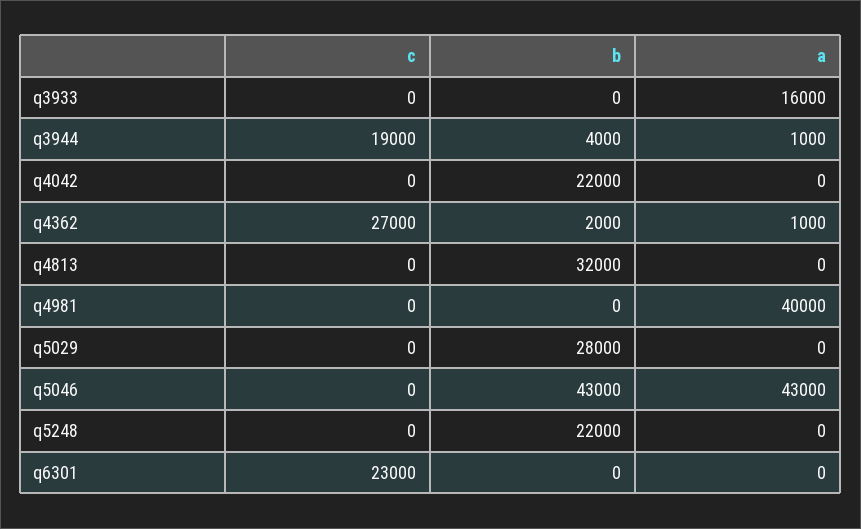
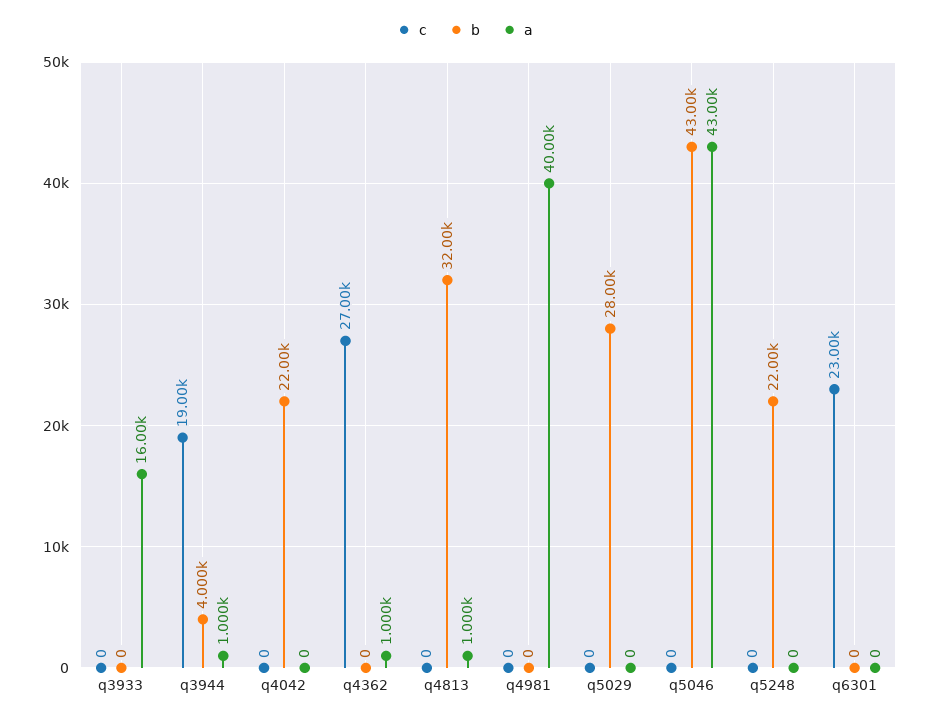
  {
    "c": {
      "q3933": 0,
      "q3944": 19000,
      "q4042": 0,
      "q4362": 27000,
      "q4813": 0,
      "q4981": 0,
      "q5029": 0,
      "q5046": 0,
      "q5248": 0,
      "q6301": 23000
    },
    "b": {
      "q3933": 0,
      "q3944": 4000,
      "q4042": 22000,
-     "q4362": 2000,
+     "q4362": 0,
      "q4813": 32000,
      "q4981": 0,
      "q5029": 28000,
      "q5046": 43000,
      "q5248": 22000,
      "q6301": 0
    },
    "a": {
      "q3933": 16000,
      "q3944": 1000,
      "q4042": 0,
      "q4362": 1000,
-     "q4813": 0,
+     "q4813": 1000,
      "q4981": 40000,
      "q5029": 0,
      "q5046": 43000,
      "q5248": 0,
      "q6301": 0
    }
  }

